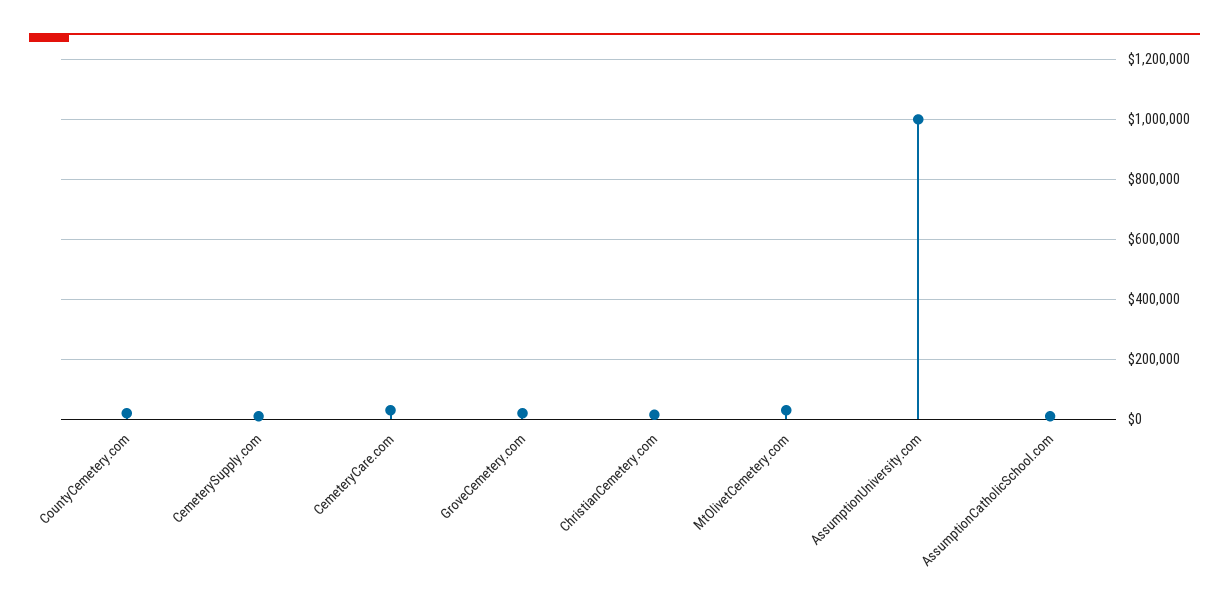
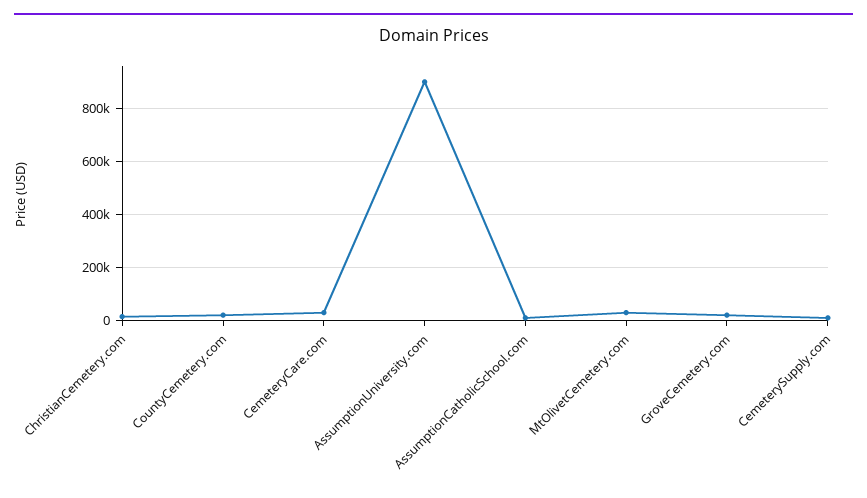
  {
    "CountyCemetery.com": 25000,
    "CemeterySupply.com": 0,
    "CemeteryCare.com": 25000,
    "GroveCemetery.com": 25000,
    "ChristianCemetery.com": 25000,
    "MtOlivetCemetery.com": 25000,
-   "AssumptionUniversity.com": 1000000,
+   "AssumptionUniversity.com": 900000,
    "AssumptionCatholicSchool.com": 0
  }

